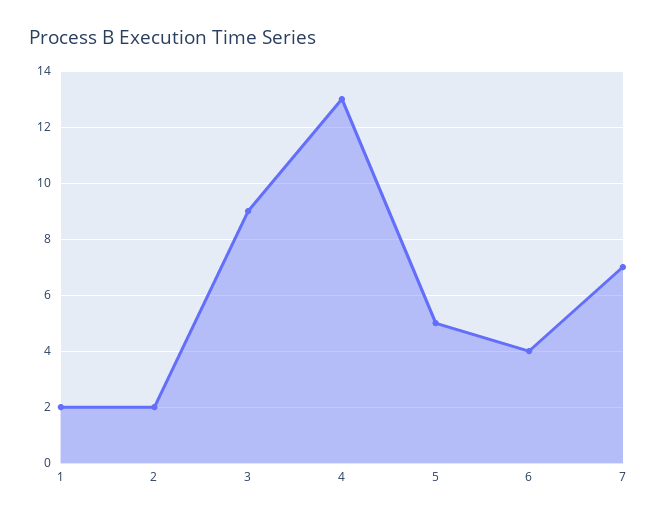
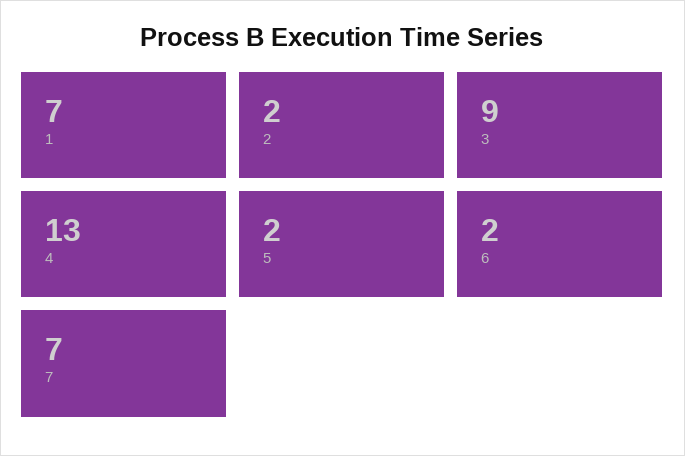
  {
-   "1": 2,
+   "1": 7,
    "2": 2,
    "3": 9,
    "4": 13,
-   "5": 5,
+   "5": 2,
-   "6": 4,
+   "6": 2,
    "7": 7
  }

